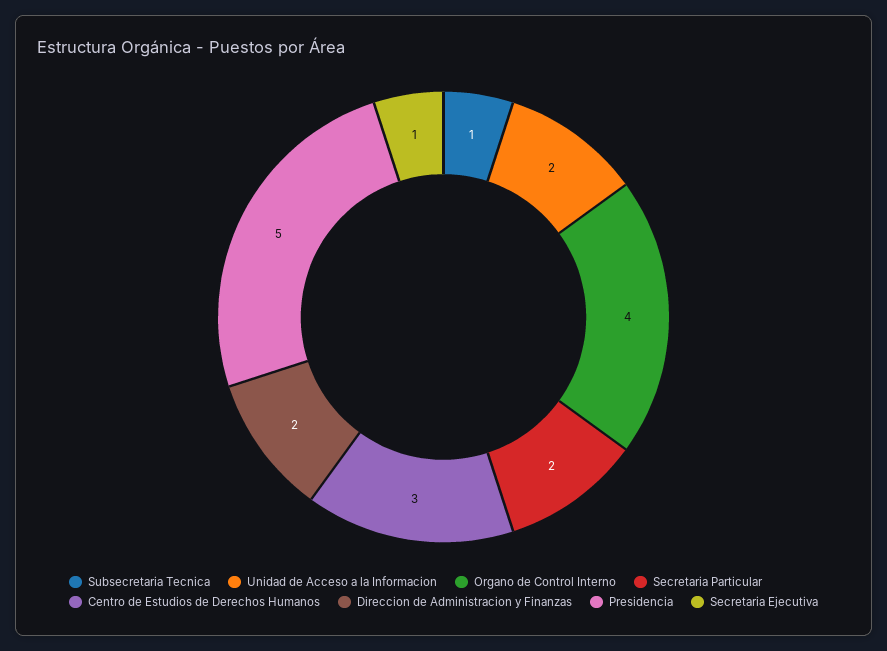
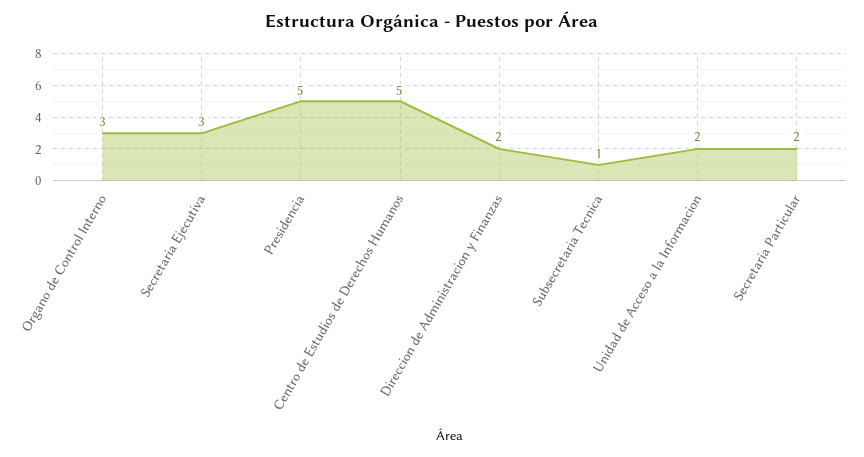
  {
    "Subsecretaria Tecnica": 1,
    "Unidad de Acceso a la Informacion": 2,
-   "Organo de Control Interno": 4,
+   "Organo de Control Interno": 3,
    "Secretaria Particular": 2,
-   "Centro de Estudios de Derechos Humanos": 3,
+   "Centro de Estudios de Derechos Humanos": 5,
    "Direccion de Administracion y Finanzas": 2,
    "Presidencia": 5,
-   "Secretaria Ejecutiva": 1
+   "Secretaria Ejecutiva": 3
  }

